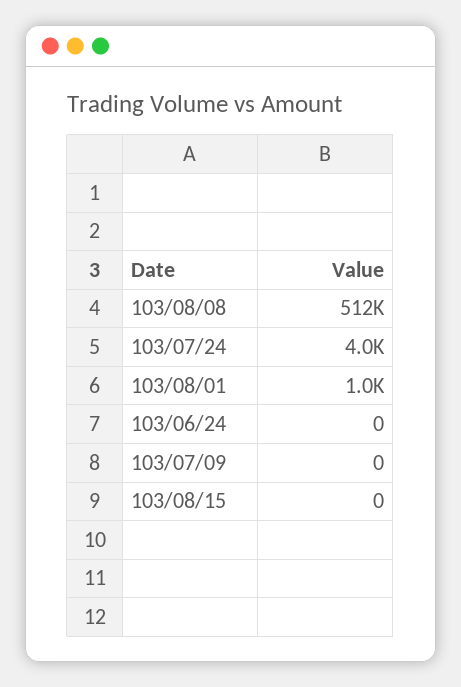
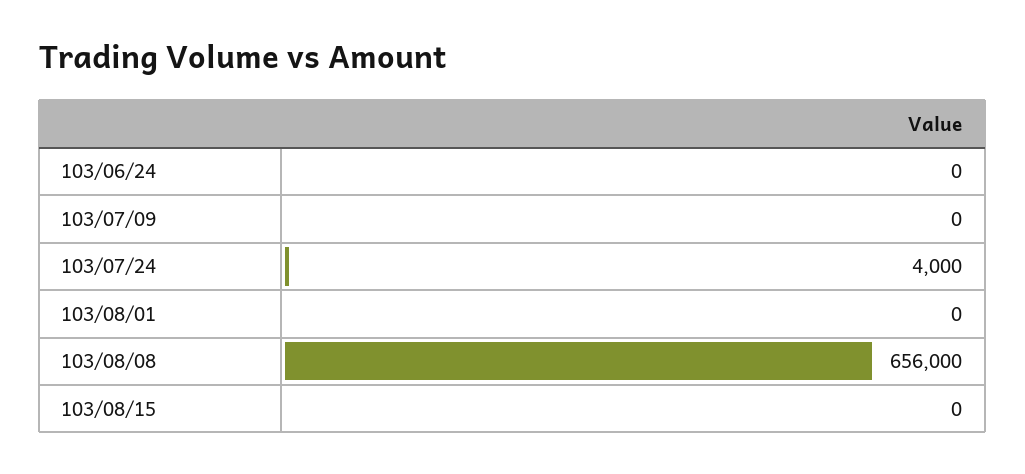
  {
-   "103/08/08": 512000,
+   "103/08/08": 656000,
    "103/07/24": 4000,
-   "103/08/01": 1000,
+   "103/08/01": 0,
    "103/06/24": 0,
    "103/07/09": 0,
    "103/08/15": 0
  }

